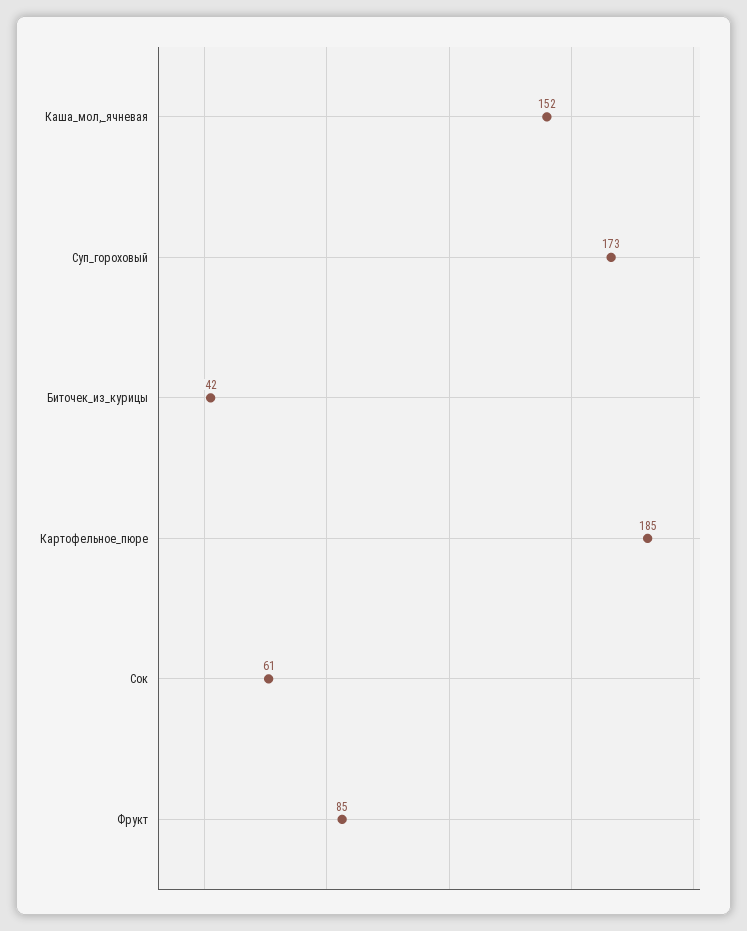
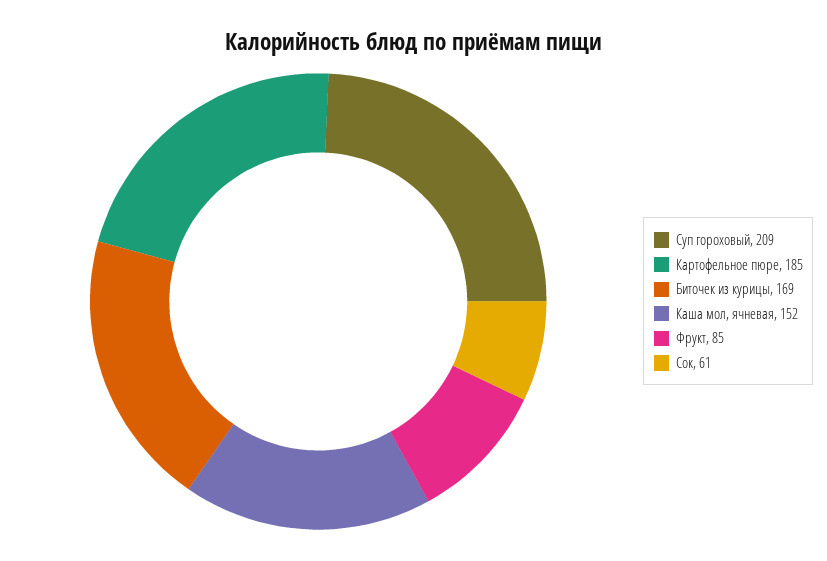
  {
    "Каша_мол,_ячневая": 152,
-   "Суп_гороховый": 173,
+   "Суп_гороховый": 209,
-   "Биточек_из_курицы": 42,
+   "Биточек_из_курицы": 169,
    "Картофельное_пюре": 185,
    "Сок": 61,
    "Фрукт": 85
  }

